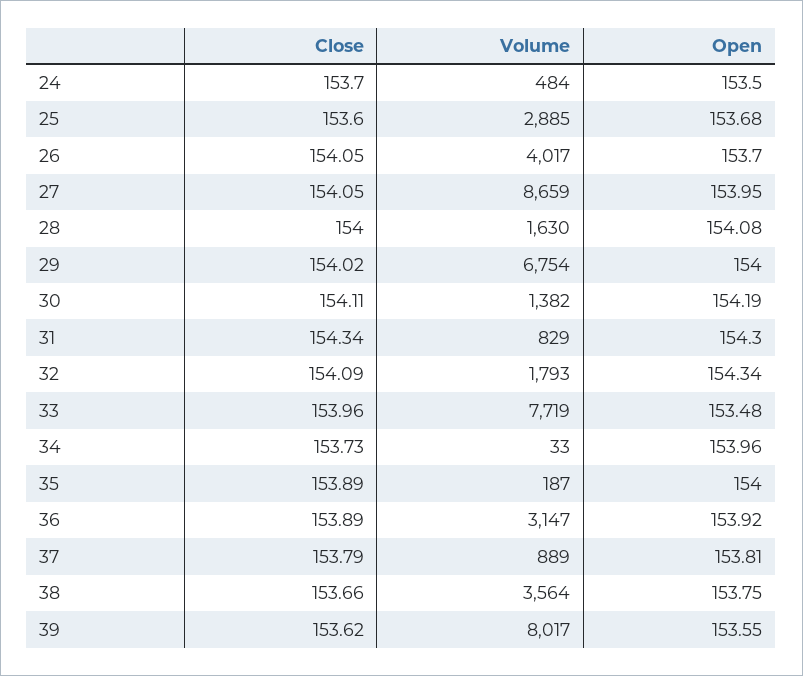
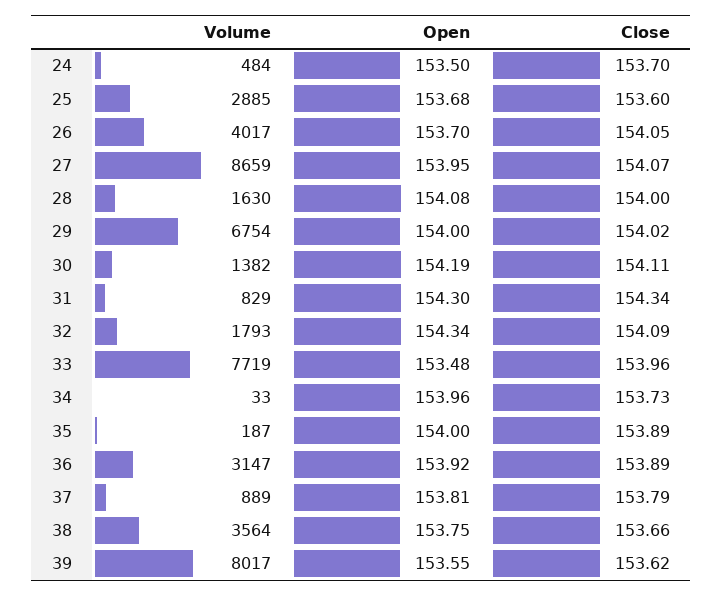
  {
    "Close": {
      "24": 153.7,
      "25": 153.6,
      "26": 154.05,
-     "27": 154.05,
+     "27": 154.07,
      "28": 154,
      "29": 154.02,
      "30": 154.11,
      "31": 154.34,
      "32": 154.09,
      "33": 153.96,
      "34": 153.73,
      "35": 153.89,
      "36": 153.89,
      "37": 153.79,
      "38": 153.66,
      "39": 153.62
    },
    "Volume": {
      "24": 484,
      "25": 2885,
      "26": 4017,
      "27": 8659,
      "28": 1630,
      "29": 6754,
      "30": 1382,
      "31": 829,
      "32": 1793,
      "33": 7719,
      "34": 33,
      "35": 187,
      "36": 3147,
      "37": 889,
      "38": 3564,
      "39": 8017
    },
    "Open": {
      "24": 153.5,
      "25": 153.68,
      "26": 153.7,
      "27": 153.95,
      "28": 154.08,
      "29": 154,
      "30": 154.19,
      "31": 154.3,
      "32": 154.34,
      "33": 153.48,
      "34": 153.96,
      "35": 154,
      "36": 153.92,
      "37": 153.81,
      "38": 153.75,
      "39": 153.55
    }
  }

